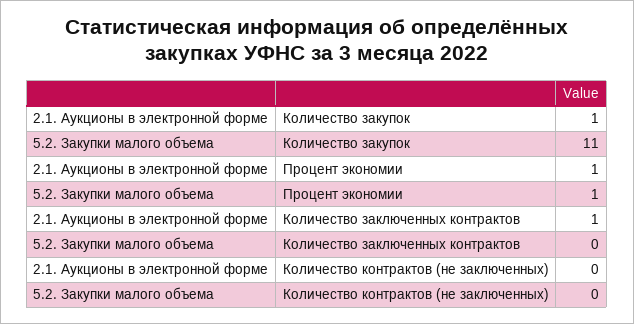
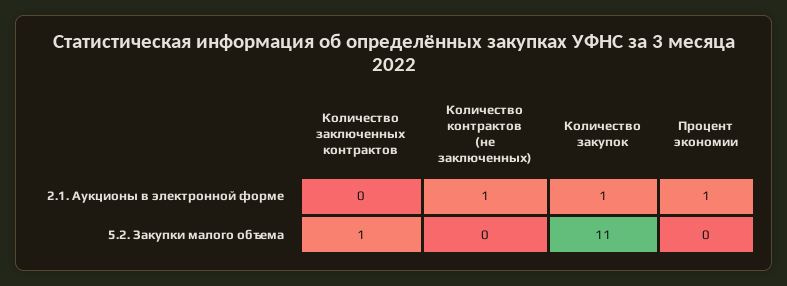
  {
    "2.1. Аукционы в электронной форме": {
      "Количество закупок": 1,
      "Процент экономии": 1,
-     "Количество заключенных контрактов": 1,
+     "Количество заключенных контрактов": 0,
-     "Количество контрактов (не заключенных)": 0
+     "Количество контрактов (не заключенных)": 1
    },
    "5.2. Закупки малого объема": {
      "Количество закупок": 11,
-     "Процент экономии": 1,
+     "Процент экономии": 0,
-     "Количество заключенных контрактов": 0,
+     "Количество заключенных контрактов": 1,
      "Количество контрактов (не заключенных)": 0
    }
  }

